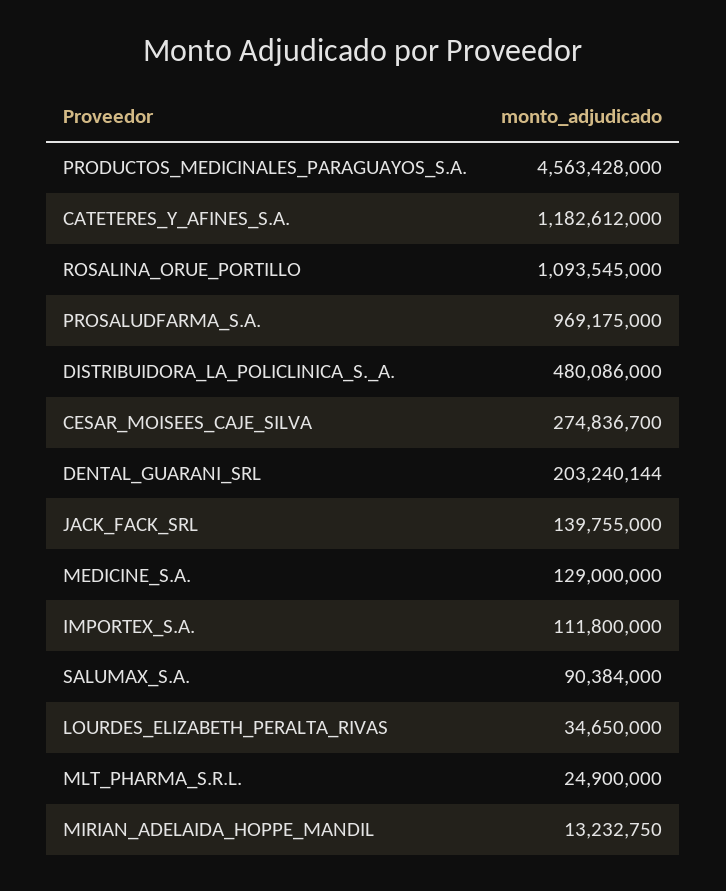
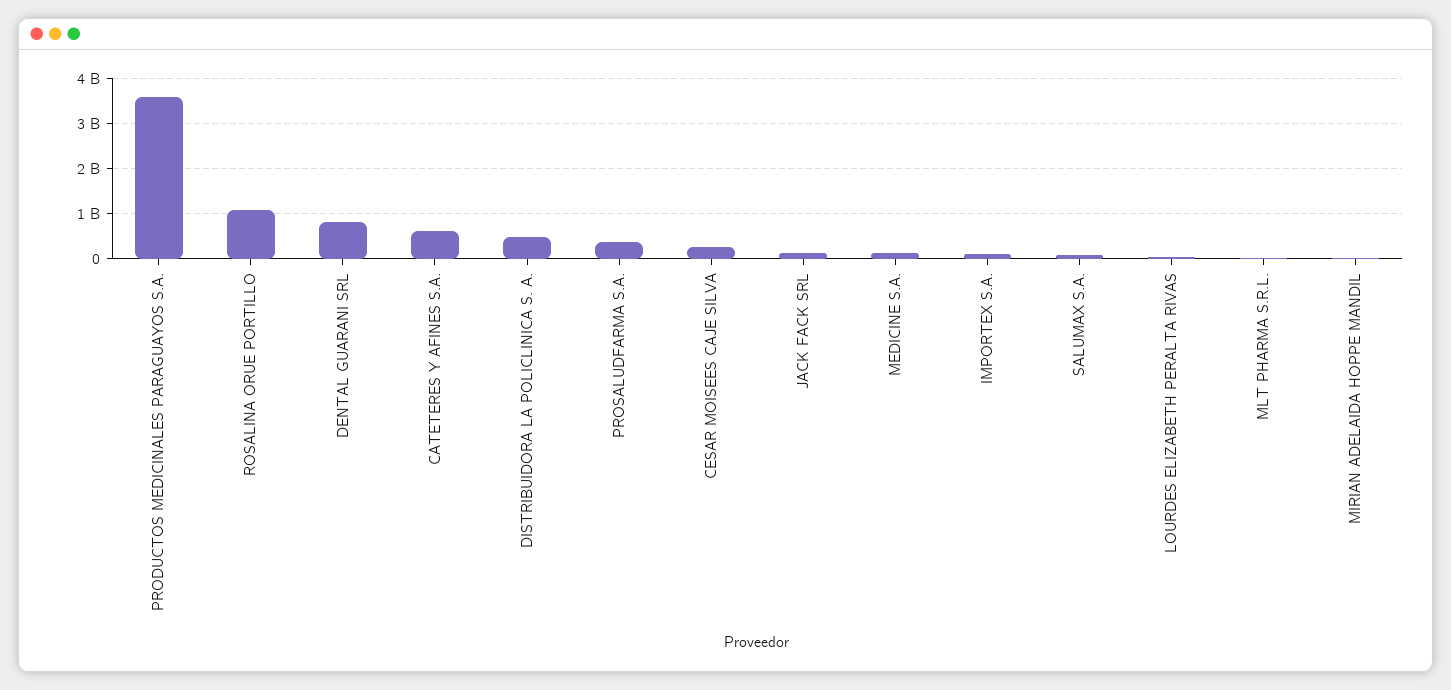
  {
-   "PRODUCTOS_MEDICINALES_PARAGUAYOS_S.A.": 4563428000,
+   "PRODUCTOS_MEDICINALES_PARAGUAYOS_S.A.": 3600000000,
-   "CATETERES_Y_AFINES_S.A.": 1182612000,
+   "CATETERES_Y_AFINES_S.A.": 600000000,
    "ROSALINA_ORUE_PORTILLO": 1093545000,
-   "PROSALUDFARMA_S.A.": 969175000,
+   "PROSALUDFARMA_S.A.": 400000000,
    "DISTRIBUIDORA_LA_POLICLINICA_S._A.": 480086000,
    "CESAR_MOISEES_CAJE_SILVA": 274836700,
-   "DENTAL_GUARANI_SRL": 203240144,
+   "DENTAL_GUARANI_SRL": 800000000,
    "JACK_FACK_SRL": 139755000,
    "MEDICINE_S.A.": 129000000,
    "IMPORTEX_S.A.": 111800000,
    "SALUMAX_S.A.": 90384000,
    "LOURDES_ELIZABETH_PERALTA_RIVAS": 34650000,
    "MLT_PHARMA_S.R.L.": 24900000,
    "MIRIAN_ADELAIDA_HOPPE_MANDIL": 13232750
  }

